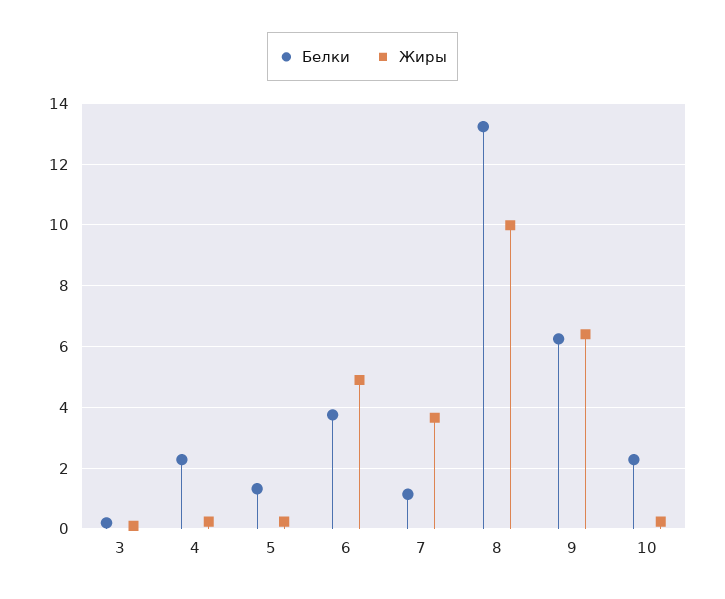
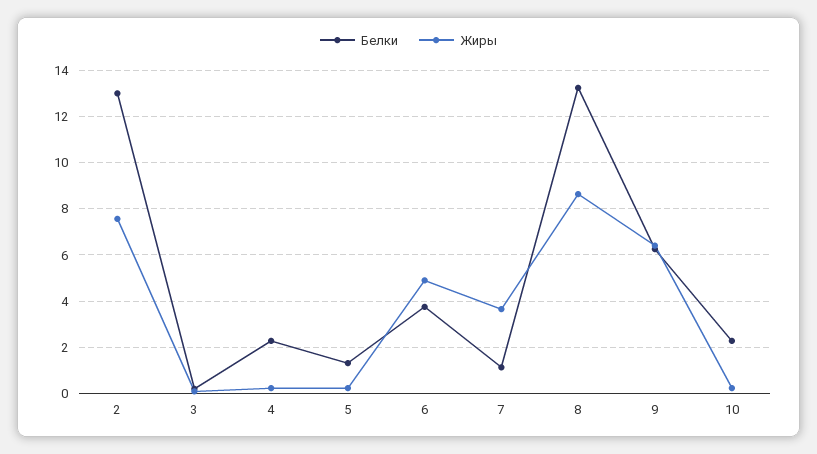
  {
    "Белки": {
      "3": 0.2,
      "4": 2.2,
      "5": 1.4,
      "6": 3.8,
      "7": 1.2,
      "8": 13.2,
      "9": 6.2,
-     "10": 2.2
+     "10": 2.2,
+     "2": 13
    },
    "Жиры": {
      "3": 0.2,
      "4": 0.2,
      "5": 0.2,
      "6": 5,
      "7": 3.6,
-     "8": 10,
+     "8": 8.5,
      "9": 6.4,
-     "10": 0.2
+     "10": 0.2,
+     "2": 7.5
    }
  }

